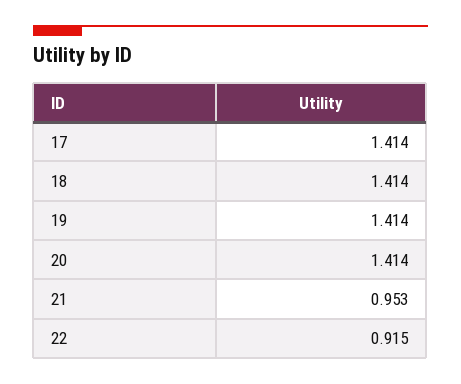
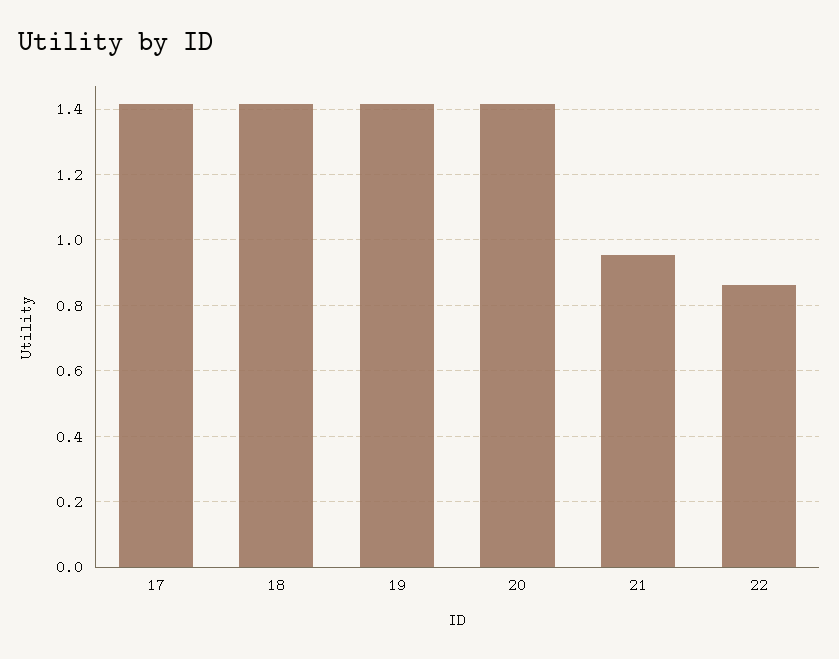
  {
    "17": 1.414,
    "18": 1.414,
    "19": 1.414,
    "20": 1.414,
    "21": 0.953,
-   "22": 0.915
+   "22": 0.86
  }

